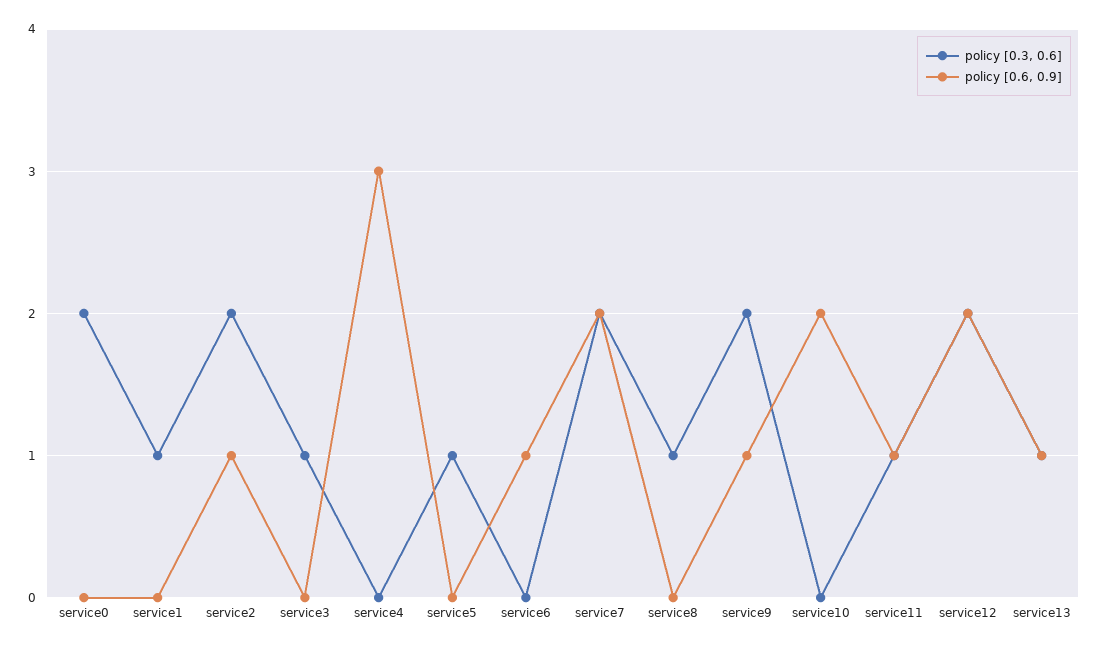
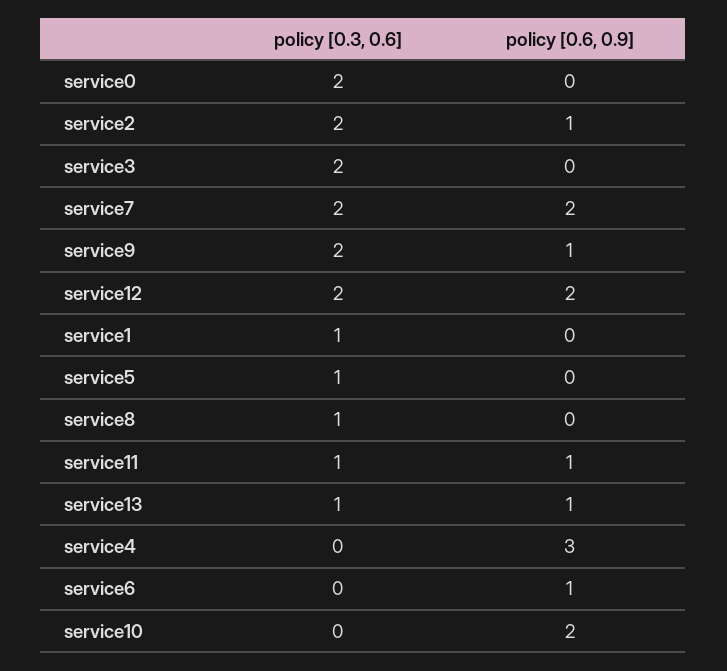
  {
    "policy [0.3, 0.6]": {
      "service0": 2,
      "service1": 1,
      "service2": 2,
-     "service3": 1,
+     "service3": 2,
      "service4": 0,
      "service5": 1,
      "service6": 0,
      "service7": 2,
      "service8": 1,
      "service9": 2,
      "service10": 0,
      "service11": 1,
      "service12": 2,
      "service13": 1
    },
    "policy [0.6, 0.9]": {
      "service0": 0,
      "service1": 0,
      "service2": 1,
      "service3": 0,
      "service4": 3,
      "service5": 0,
      "service6": 1,
      "service7": 2,
      "service8": 0,
      "service9": 1,
      "service10": 2,
      "service11": 1,
      "service12": 2,
      "service13": 1
    }
  }

